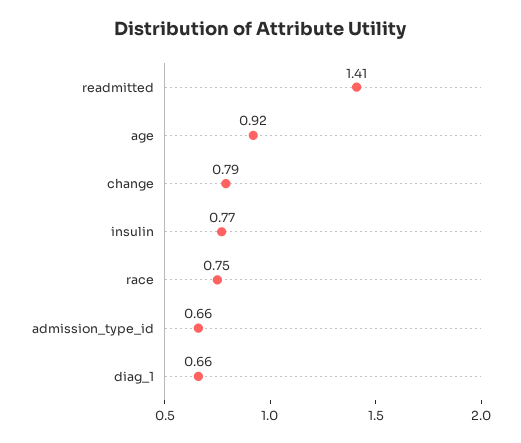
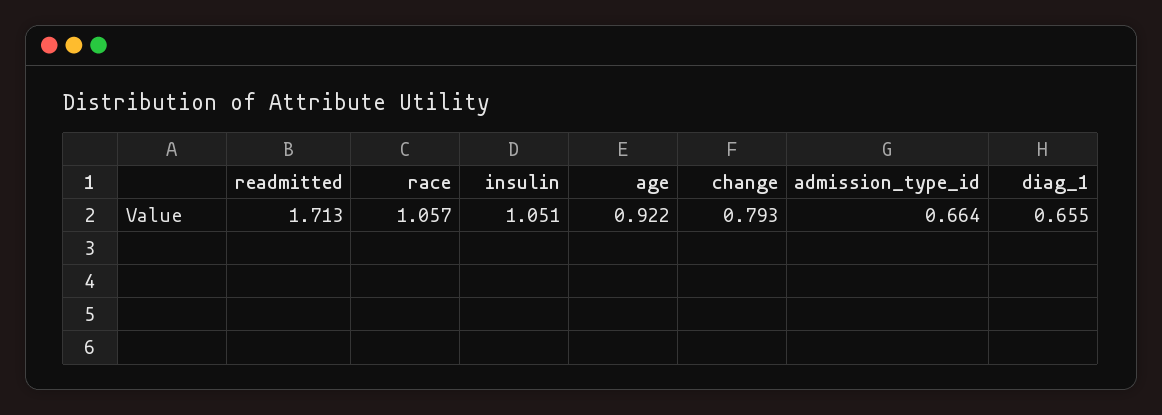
  {
-   "readmitted": 1.41,
+   "readmitted": 1.713,
    "age": 0.922,
    "change": 0.793,
-   "insulin": 0.77,
+   "insulin": 1.051,
-   "race": 0.75,
+   "race": 1.057,
    "admission_type_id": 0.664,
    "diag_1": 0.655
  }

